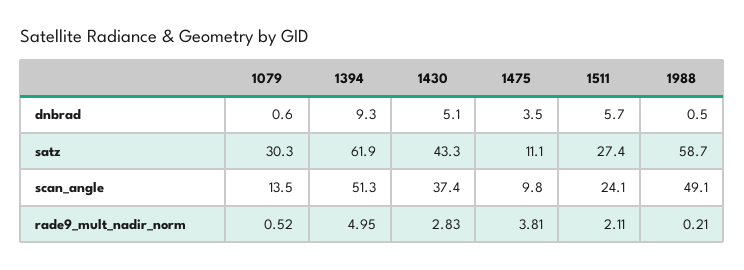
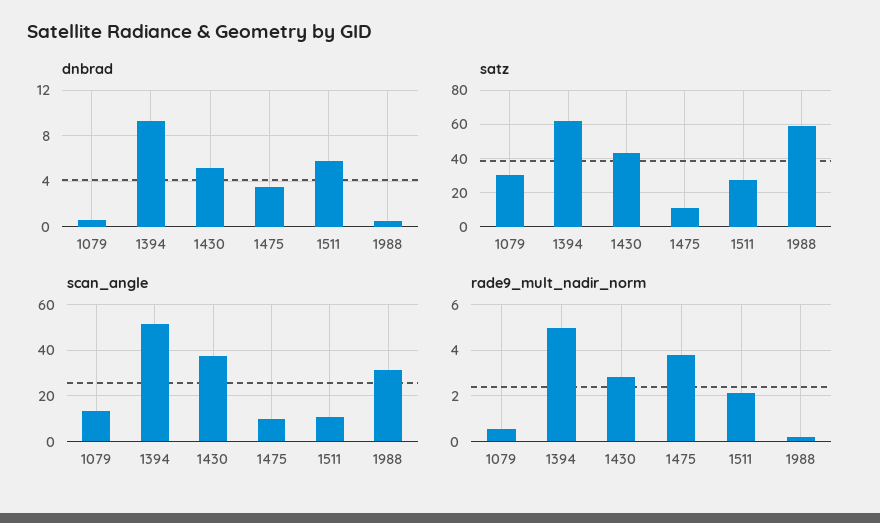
  {
    "dnbrad": {
      "1079": 0.6,
      "1394": 9.3,
      "1430": 5.1,
      "1475": 3.5,
      "1511": 5.7,
      "1988": 0.5
    },
    "satz": {
      "1079": 30.3,
      "1394": 61.9,
      "1430": 43.3,
      "1475": 11.1,
      "1511": 27.4,
      "1988": 58.7
    },
    "scan_angle": {
      "1079": 13.5,
      "1394": 51.3,
      "1430": 37.4,
      "1475": 9.8,
-     "1511": 24.1,
+     "1511": 10,
-     "1988": 49.1
+     "1988": 30
    },
    "rade9_mult_nadir_norm": {
      "1079": 0.52,
      "1394": 4.95,
      "1430": 2.83,
      "1475": 3.81,
      "1511": 2.11,
      "1988": 0.21
    }
  }

